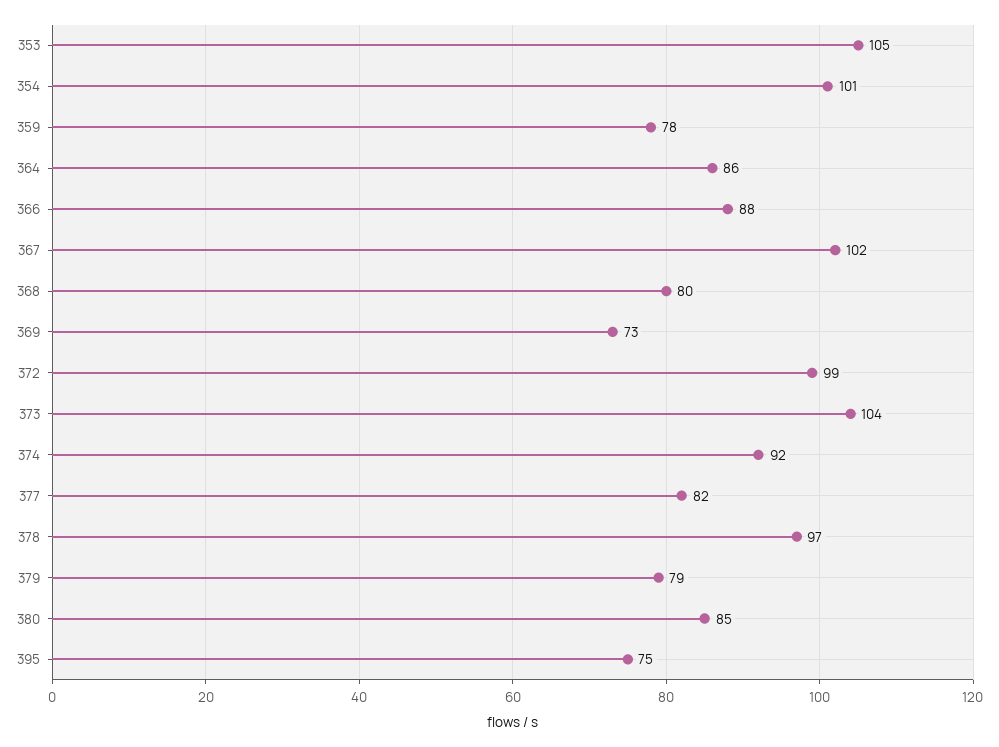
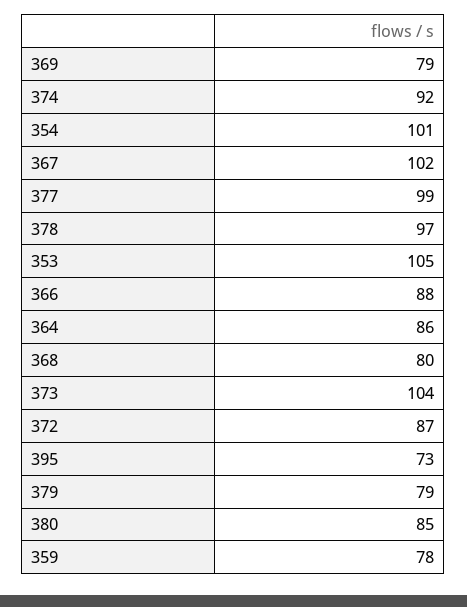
  {
    "353": 105,
    "354": 101,
    "359": 78,
    "364": 86,
    "366": 88,
    "367": 102,
    "368": 80,
-   "369": 73,
+   "369": 79,
-   "372": 99,
+   "372": 87,
    "373": 104,
    "374": 92,
-   "377": 82,
+   "377": 99,
    "378": 97,
    "379": 79,
    "380": 85,
-   "395": 75
+   "395": 73
  }

